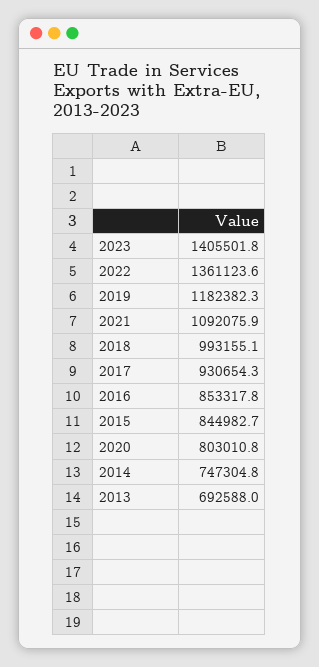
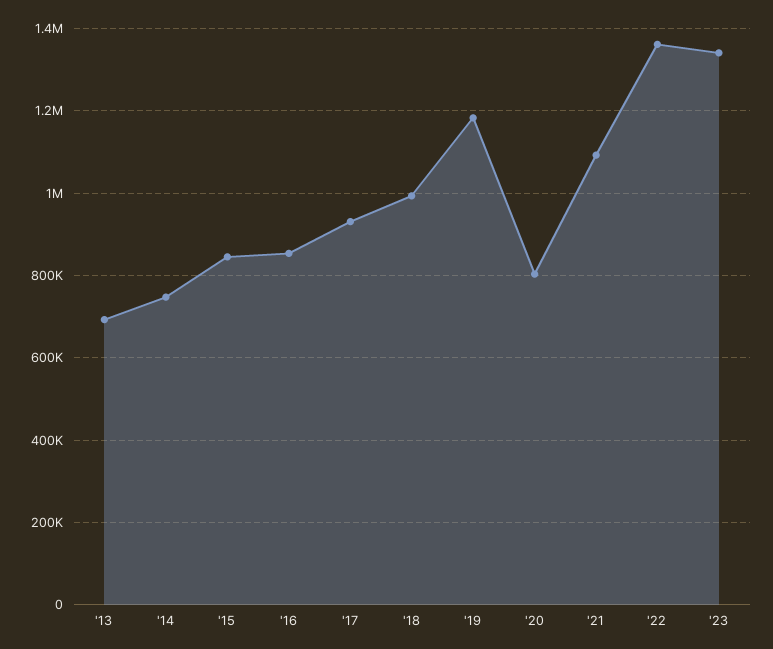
  {
-   "2023": 1405501.8,
+   "2023": 1340000,
    "2022": 1361123.6,
    "2019": 1182382.3,
    "2021": 1092075.9,
    "2018": 993155.1,
    "2017": 930654.3,
    "2016": 853317.8,
    "2015": 844982.7,
    "2020": 803010.8,
    "2014": 747304.8,
    "2013": 692588
  }

